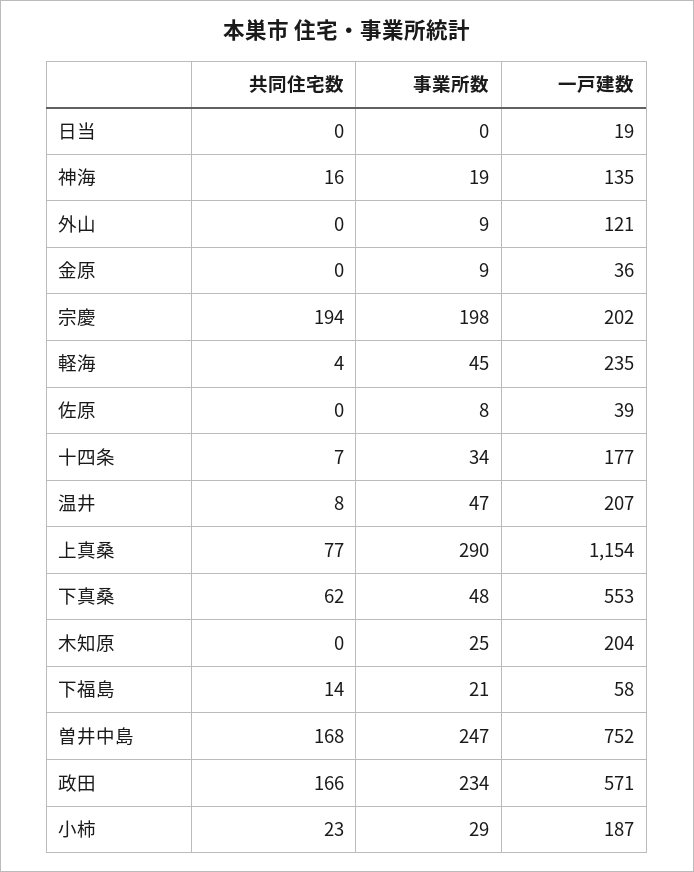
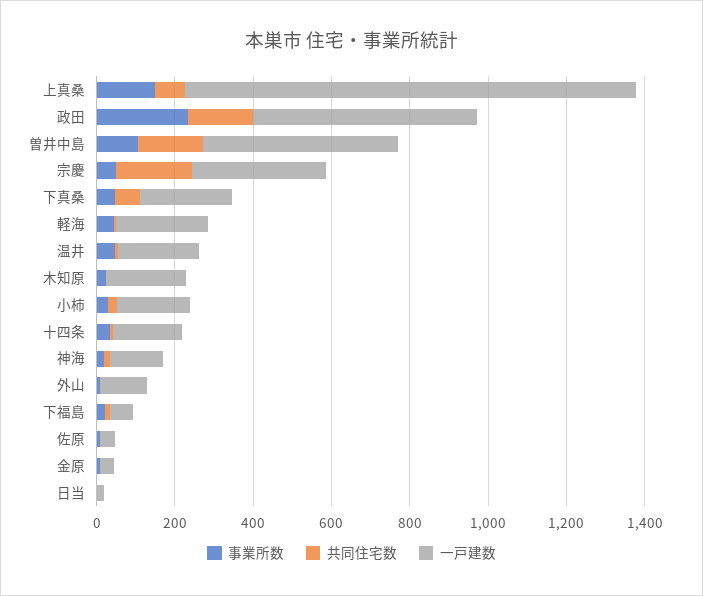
  {
    "共同住宅数": {
      "日当": 0,
      "神海": 16,
      "外山": 0,
      "金原": 0,
      "宗慶": 194,
      "軽海": 4,
      "佐原": 0,
      "十四条": 7,
      "温井": 8,
      "上真桑": 77,
      "下真桑": 62,
      "木知原": 0,
      "下福島": 14,
      "曽井中島": 168,
      "政田": 166,
      "小柿": 23
    },
    "事業所数": {
      "日当": 0,
      "神海": 19,
      "外山": 9,
      "金原": 9,
-     "宗慶": 198,
+     "宗慶": 50,
      "軽海": 45,
      "佐原": 8,
      "十四条": 34,
      "温井": 47,
-     "上真桑": 290,
+     "上真桑": 150,
      "下真桑": 48,
      "木知原": 25,
      "下福島": 21,
-     "曽井中島": 247,
+     "曽井中島": 100,
      "政田": 234,
      "小柿": 29
    },
    "一戸建数": {
      "日当": 19,
      "神海": 135,
      "外山": 121,
      "金原": 36,
-     "宗慶": 202,
+     "宗慶": 350,
      "軽海": 235,
      "佐原": 39,
      "十四条": 177,
      "温井": 207,
      "上真桑": 1154,
-     "下真桑": 553,
+     "下真桑": 250,
      "木知原": 204,
      "下福島": 58,
-     "曽井中島": 752,
+     "曽井中島": 500,
      "政田": 571,
      "小柿": 187
    }
  }

